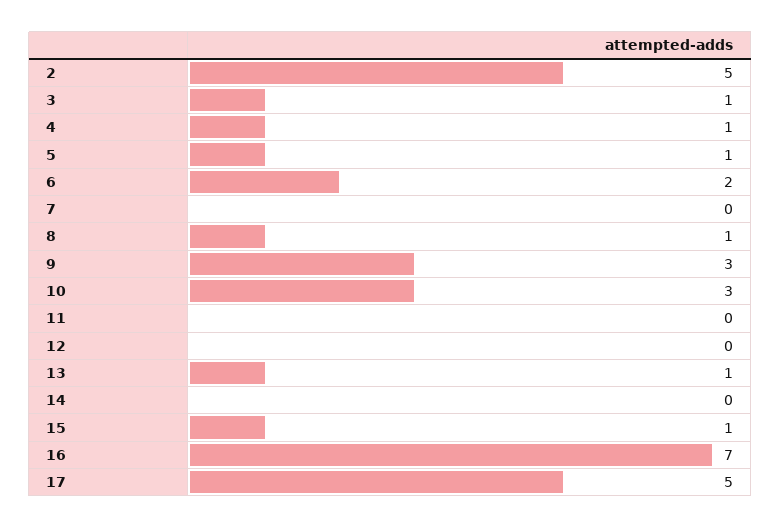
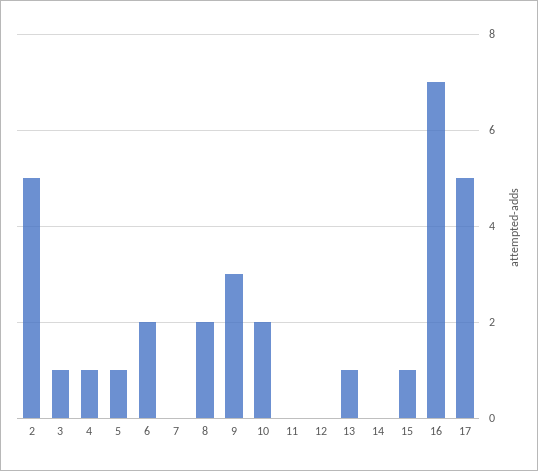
  {
    "2": 5,
    "3": 1,
    "4": 1,
    "5": 1,
    "6": 2,
    "7": 0,
-   "8": 1,
+   "8": 2,
    "9": 3,
-   "10": 3,
+   "10": 2,
    "11": 0,
    "12": 0,
    "13": 1,
    "14": 0,
    "15": 1,
    "16": 7,
    "17": 5
  }

